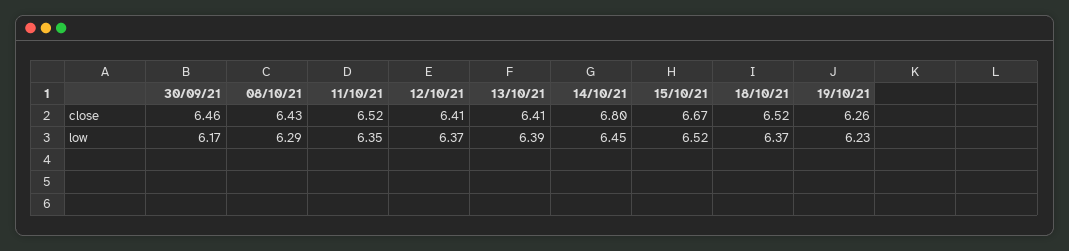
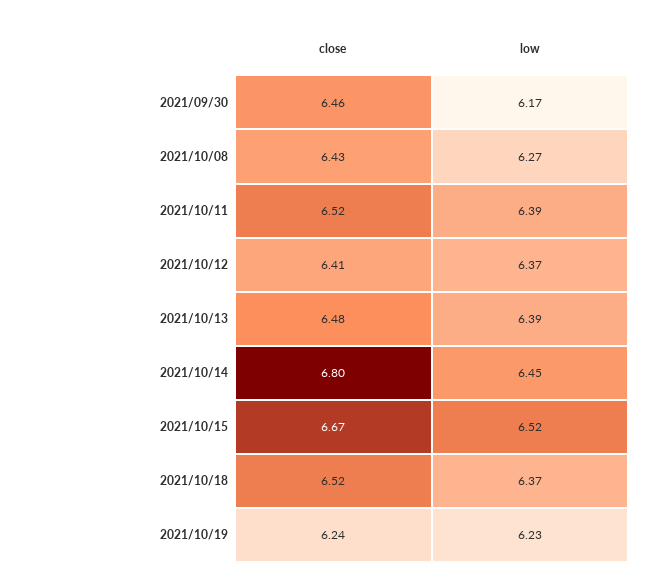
  {
    "30/09/21": {
      "close": 6.46,
      "low": 6.17
    },
    "08/10/21": {
      "close": 6.43,
-     "low": 6.29
+     "low": 6.27
    },
    "11/10/21": {
      "close": 6.52,
-     "low": 6.35
+     "low": 6.39
    },
    "12/10/21": {
      "close": 6.41,
      "low": 6.37
    },
    "13/10/21": {
-     "close": 6.41,
+     "close": 6.48,
      "low": 6.39
    },
    "14/10/21": {
      "close": 6.8,
      "low": 6.45
    },
    "15/10/21": {
      "close": 6.67,
      "low": 6.52
    },
    "18/10/21": {
      "close": 6.52,
      "low": 6.37
    },
    "19/10/21": {
-     "close": 6.26,
+     "close": 6.24,
      "low": 6.23
    }
  }

